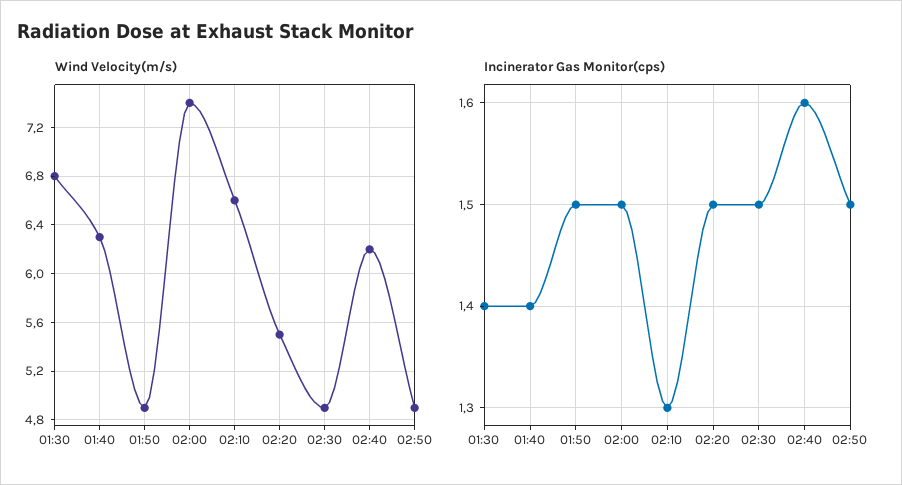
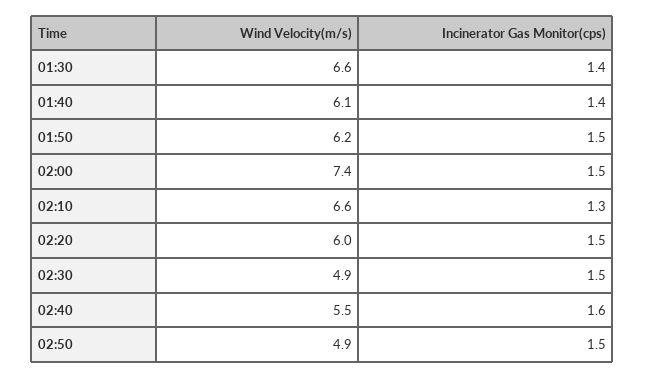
  {
    "Wind Velocity(m/s)": {
-     "01:30": 6.8,
+     "01:30": 6.6,
-     "01:40": 6.3,
+     "01:40": 6.1,
-     "01:50": 4.9,
+     "01:50": 6.2,
      "02:00": 7.4,
      "02:10": 6.6,
-     "02:20": 5.5,
+     "02:20": 6,
      "02:30": 4.9,
-     "02:40": 6.2,
+     "02:40": 5.5,
      "02:50": 4.9
    },
    "Incinerator Gas Monitor(cps)": {
      "01:30": 1.4,
      "01:40": 1.4,
      "01:50": 1.5,
      "02:00": 1.5,
      "02:10": 1.3,
      "02:20": 1.5,
      "02:30": 1.5,
      "02:40": 1.6,
      "02:50": 1.5
    }
  }

